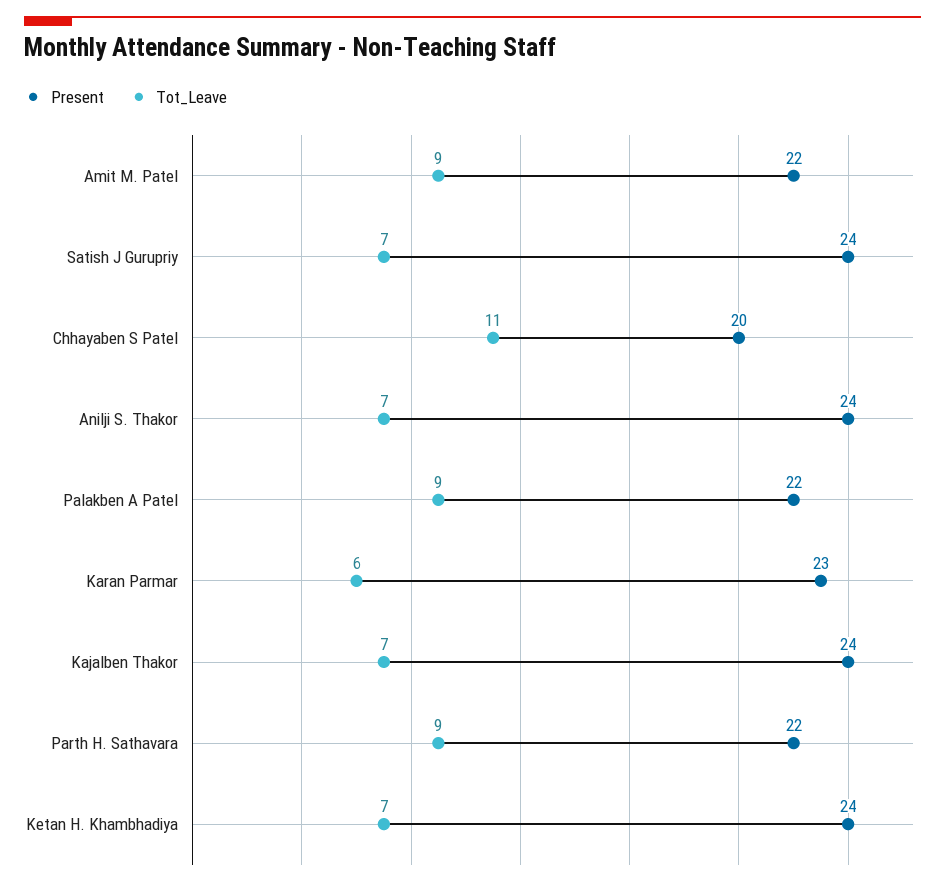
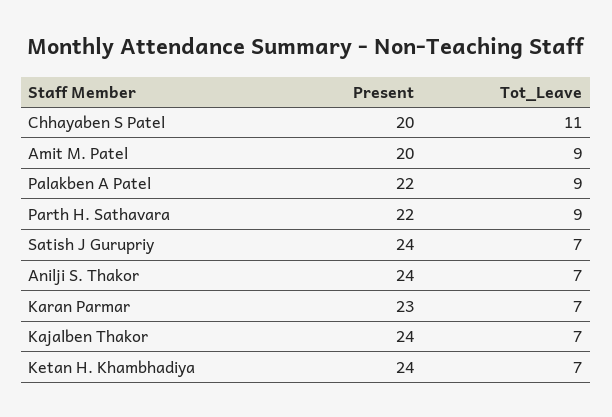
  {
    "Present": {
-     "Amit M. Patel": 22,
+     "Amit M. Patel": 20,
      "Satish J Gurupriy": 24,
      "Chhayaben S Patel": 20,
      "Anilji S. Thakor": 24,
      "Palakben A Patel": 22,
      "Karan Parmar": 23,
      "Kajalben Thakor": 24,
      "Parth H. Sathavara": 22,
      "Ketan H. Khambhadiya": 24
    },
    "Tot_Leave": {
      "Amit M. Patel": 9,
      "Satish J Gurupriy": 7,
      "Chhayaben S Patel": 11,
      "Anilji S. Thakor": 7,
      "Palakben A Patel": 9,
-     "Karan Parmar": 6,
+     "Karan Parmar": 7,
      "Kajalben Thakor": 7,
      "Parth H. Sathavara": 9,
      "Ketan H. Khambhadiya": 7
    }
  }

